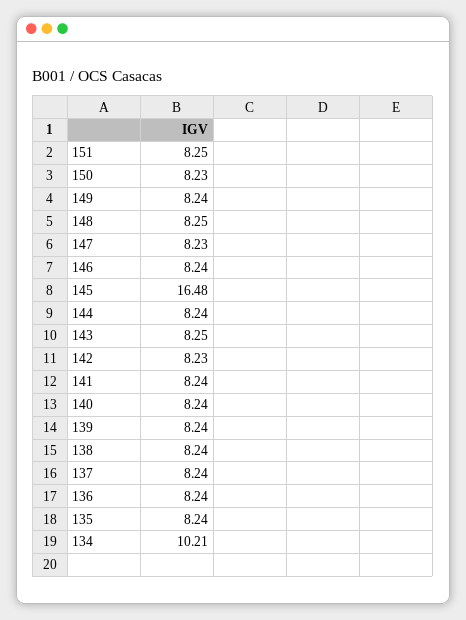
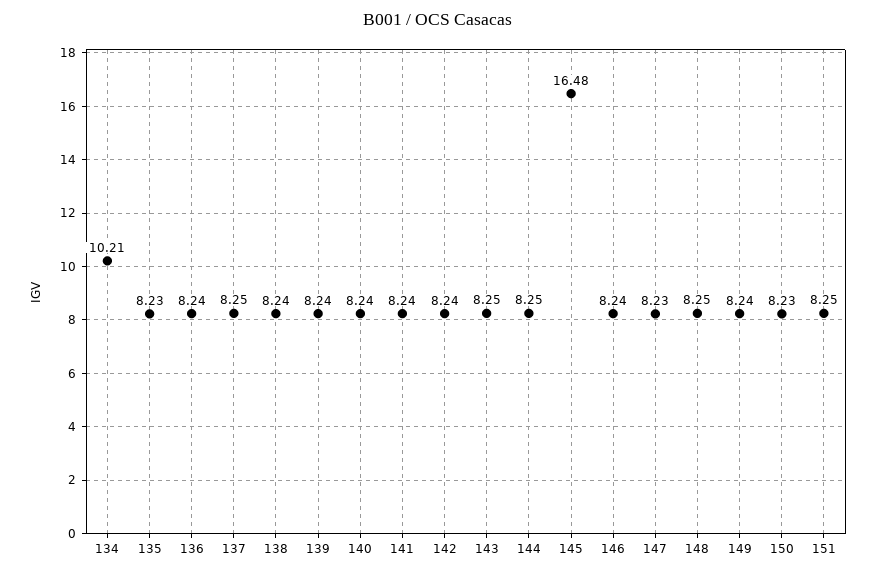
  {
    "151": 8.25,
    "150": 8.23,
    "149": 8.24,
    "148": 8.25,
    "147": 8.23,
    "146": 8.24,
    "145": 16.48,
-   "144": 8.24,
+   "144": 8.25,
    "143": 8.25,
-   "142": 8.23,
+   "142": 8.24,
    "141": 8.24,
    "140": 8.24,
    "139": 8.24,
    "138": 8.24,
-   "137": 8.24,
+   "137": 8.25,
    "136": 8.24,
-   "135": 8.24,
+   "135": 8.23,
    "134": 10.21
  }

